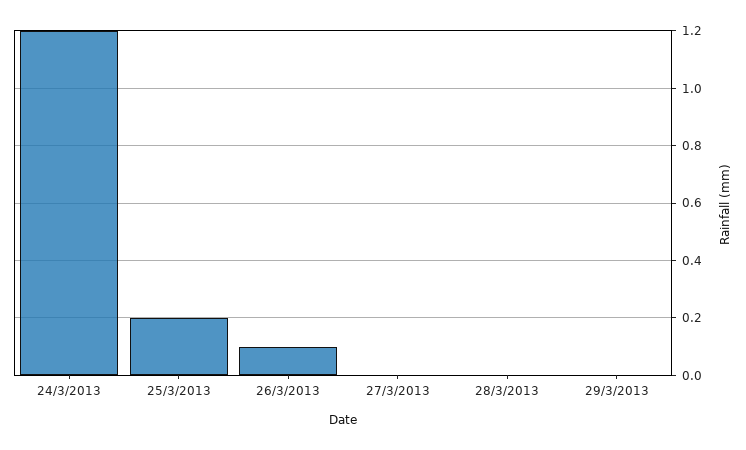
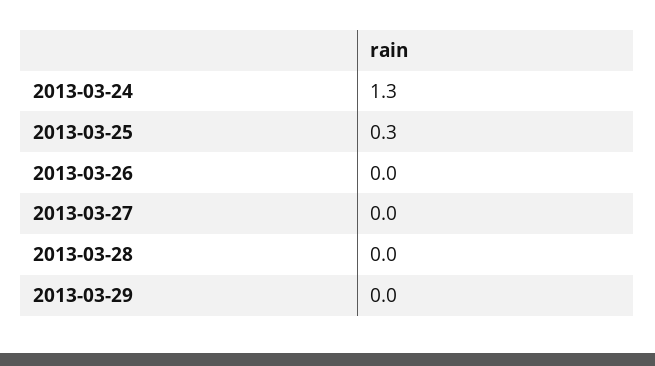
  {
-   "24/3/2013": 1.2,
+   "24/3/2013": 1.3,
-   "25/3/2013": 0.2,
+   "25/3/2013": 0.3,
-   "26/3/2013": 0.1,
+   "26/3/2013": 0,
    "27/3/2013": 0,
    "28/3/2013": 0,
    "29/3/2013": 0
  }

